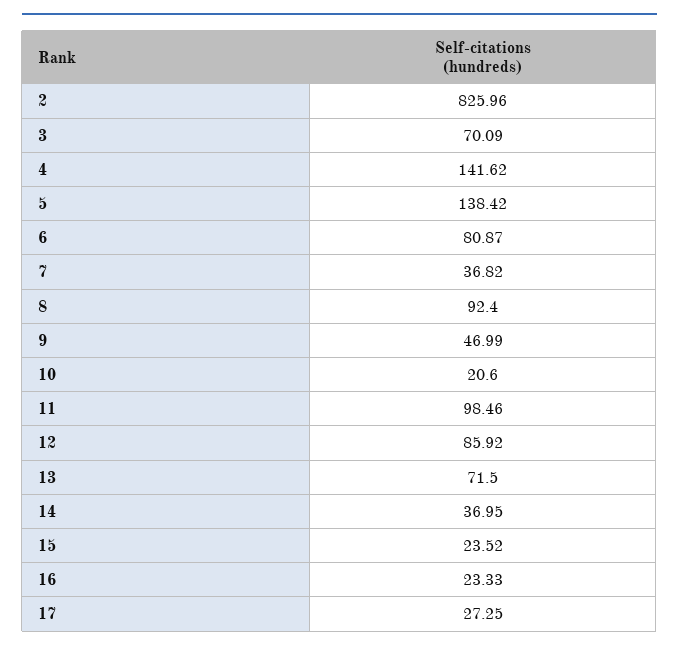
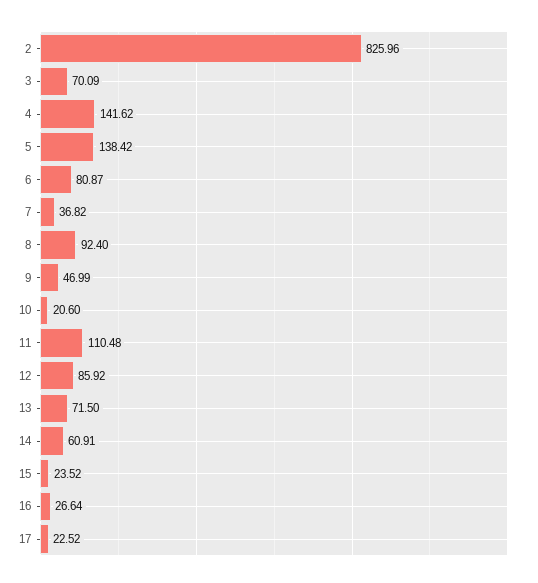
  {
    "2": 825.96,
    "3": 70.09,
    "4": 141.62,
    "5": 138.42,
    "6": 80.87,
    "7": 36.82,
    "8": 92.4,
    "9": 46.99,
    "10": 20.6,
-   "11": 98.46,
+   "11": 110.48,
    "12": 85.92,
    "13": 71.5,
-   "14": 36.95,
+   "14": 60.91,
    "15": 23.52,
-   "16": 23.33,
+   "16": 26.64,
-   "17": 27.25
+   "17": 22.52
  }

